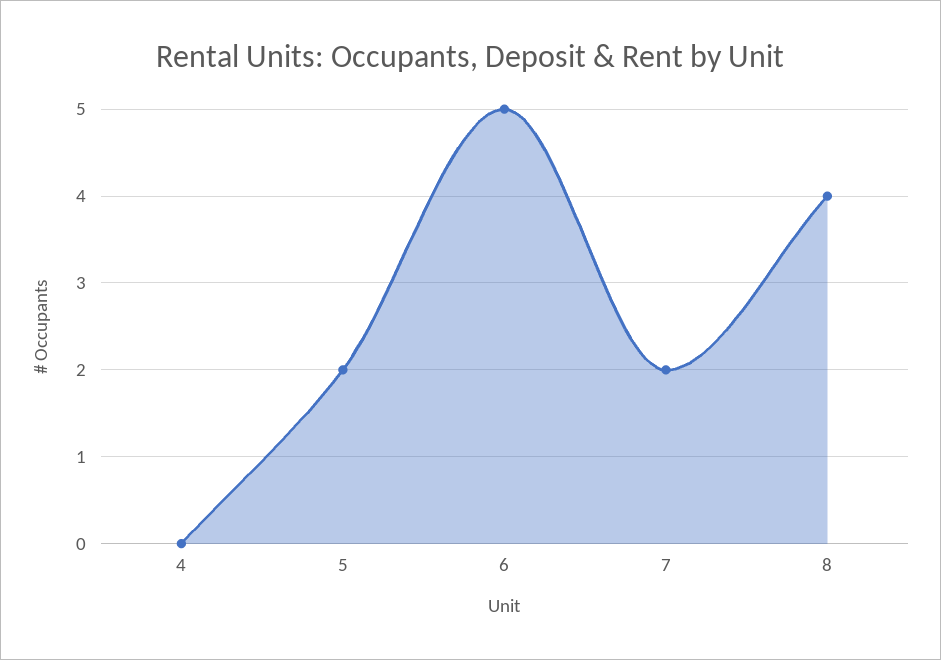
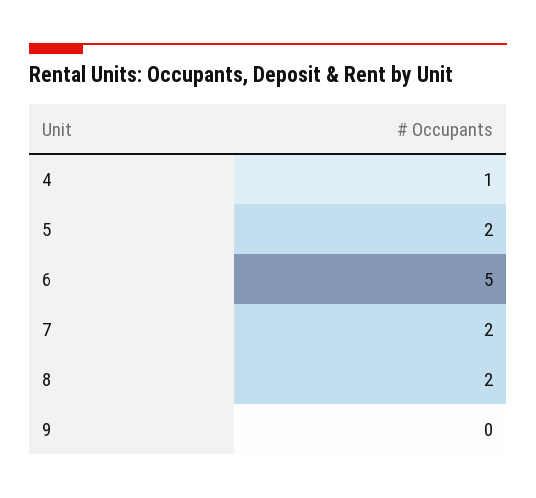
  {
-   "4": 0,
+   "4": 1,
    "5": 2,
    "6": 5,
    "7": 2,
-   "8": 4
+   "8": 2,
+   "9": 0
  }

